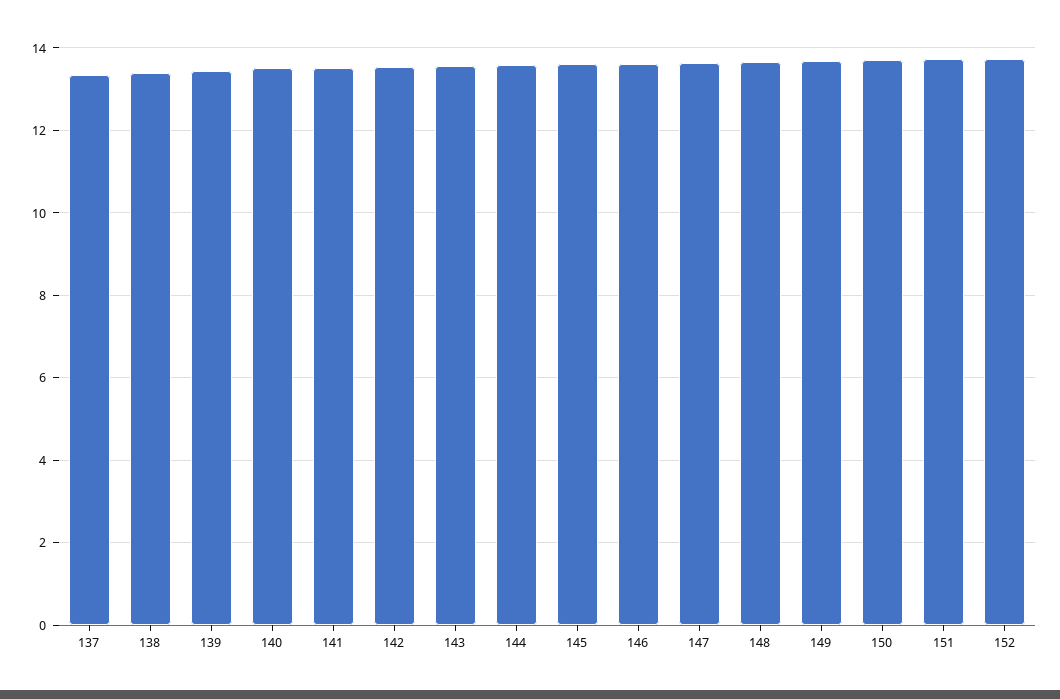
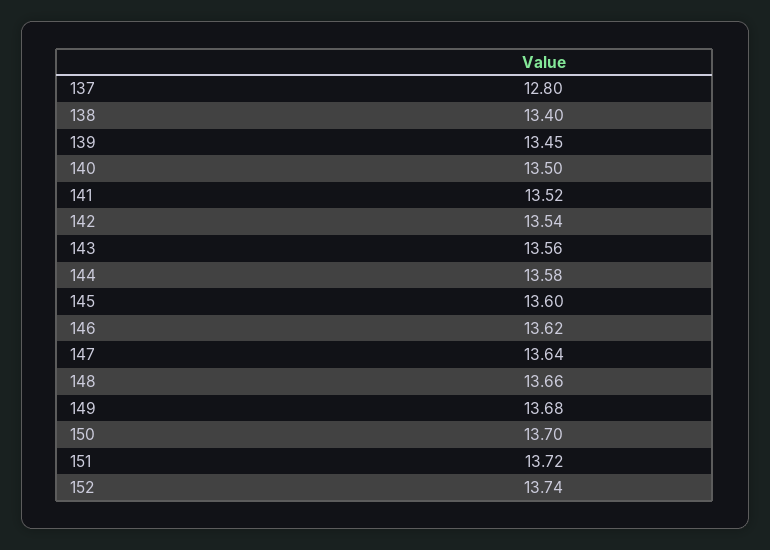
  {
-   "137": 13.4,
+   "137": 12.8,
    "138": 13.4,
    "139": 13.45,
    "140": 13.5,
    "141": 13.52,
    "142": 13.54,
    "143": 13.56,
    "144": 13.58,
    "145": 13.6,
    "146": 13.62,
    "147": 13.64,
    "148": 13.66,
    "149": 13.68,
    "150": 13.7,
    "151": 13.72,
    "152": 13.74
  }

